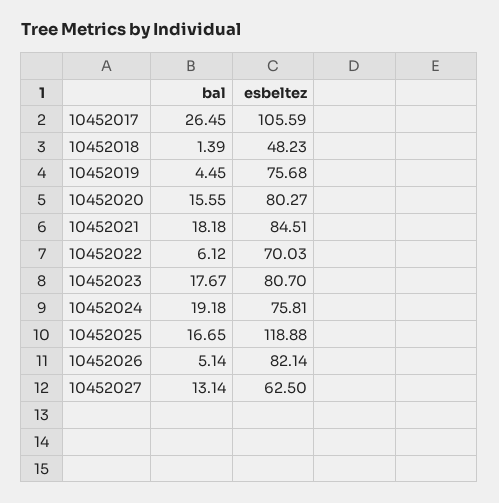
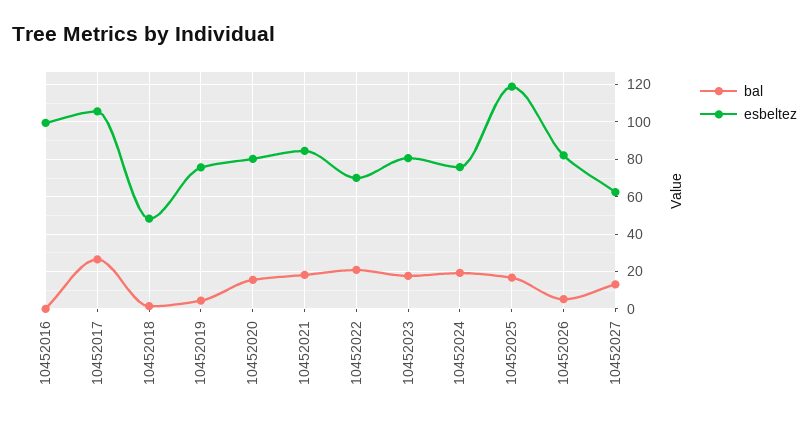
  {
    "bal": {
      "10452017": 26.45,
      "10452018": 1.39,
      "10452019": 4.45,
      "10452020": 15.55,
      "10452021": 18.18,
-     "10452022": 6.12,
+     "10452022": 20,
      "10452023": 17.67,
      "10452024": 19.18,
      "10452025": 16.65,
      "10452026": 5.14,
-     "10452027": 13.14
+     "10452027": 13.14,
+     "10452016": 0
    },
    "esbeltez": {
      "10452017": 105.59,
      "10452018": 48.23,
      "10452019": 75.68,
      "10452020": 80.27,
      "10452021": 84.51,
      "10452022": 70.03,
      "10452023": 80.7,
      "10452024": 75.81,
      "10452025": 118.88,
      "10452026": 82.14,
-     "10452027": 62.5
+     "10452027": 62.5,
+     "10452016": 100
    }
  }

